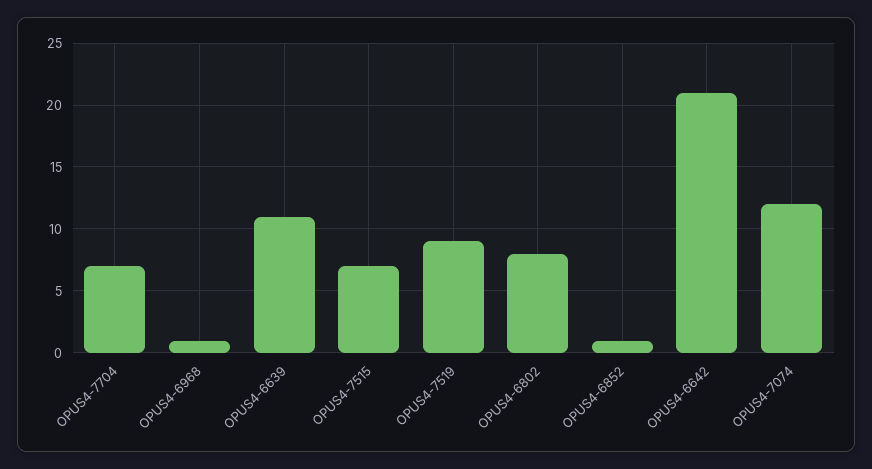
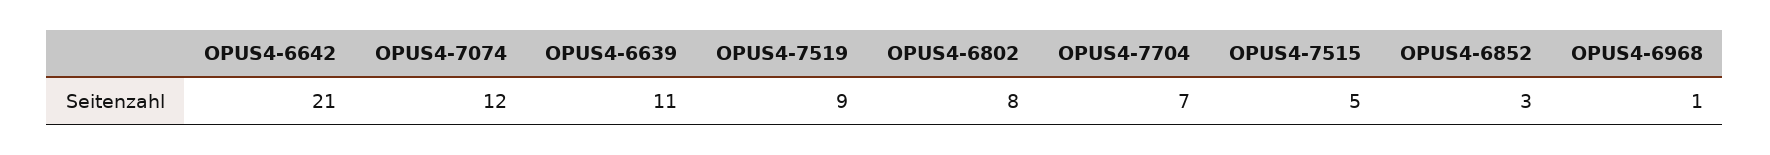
  {
    "OPUS4-7704": 7,
    "OPUS4-6968": 1,
    "OPUS4-6639": 11,
-   "OPUS4-7515": 7,
+   "OPUS4-7515": 5,
    "OPUS4-7519": 9,
    "OPUS4-6802": 8,
-   "OPUS4-6852": 1,
+   "OPUS4-6852": 3,
    "OPUS4-6642": 21,
    "OPUS4-7074": 12
  }

